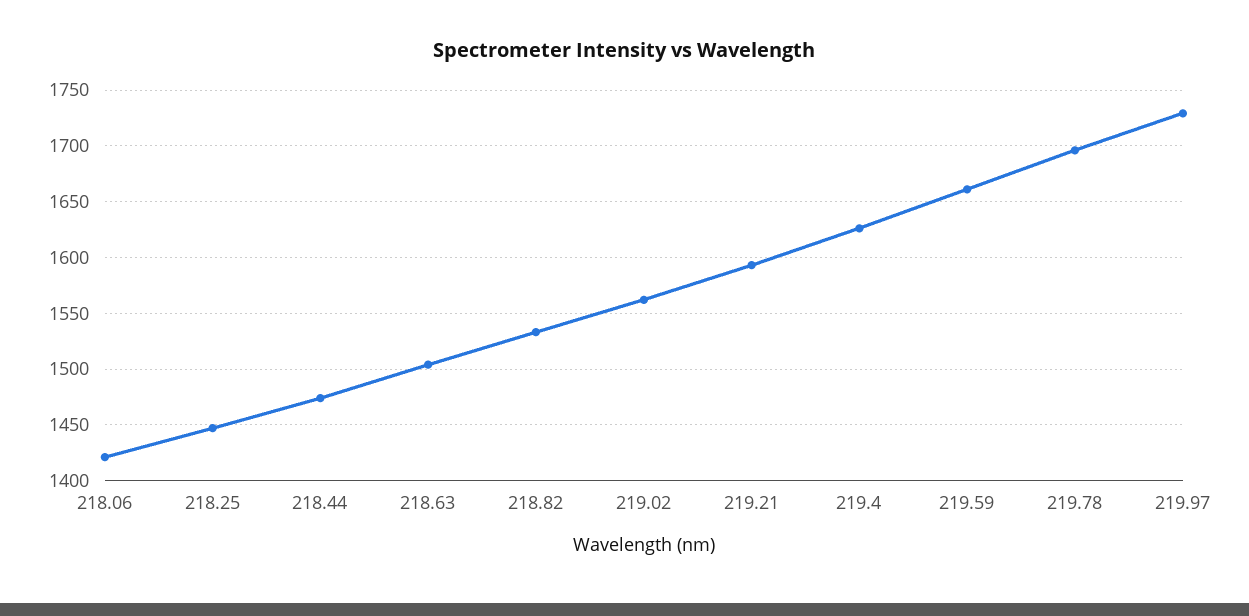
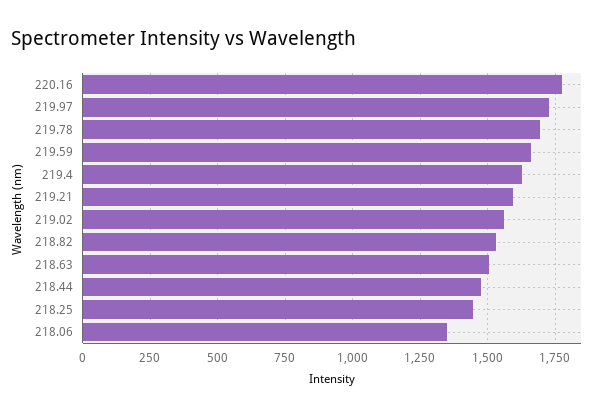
  {
-   "218.06": 1420,
+   "218.06": 1350,
    "218.25": 1450,
    "218.44": 1470,
    "218.63": 1500,
    "218.82": 1530,
    "219.02": 1560,
    "219.21": 1590,
    "219.4": 1630,
    "219.59": 1660,
    "219.78": 1700,
-   "219.97": 1730
+   "219.97": 1730,
+   "220.16": 1775
  }

